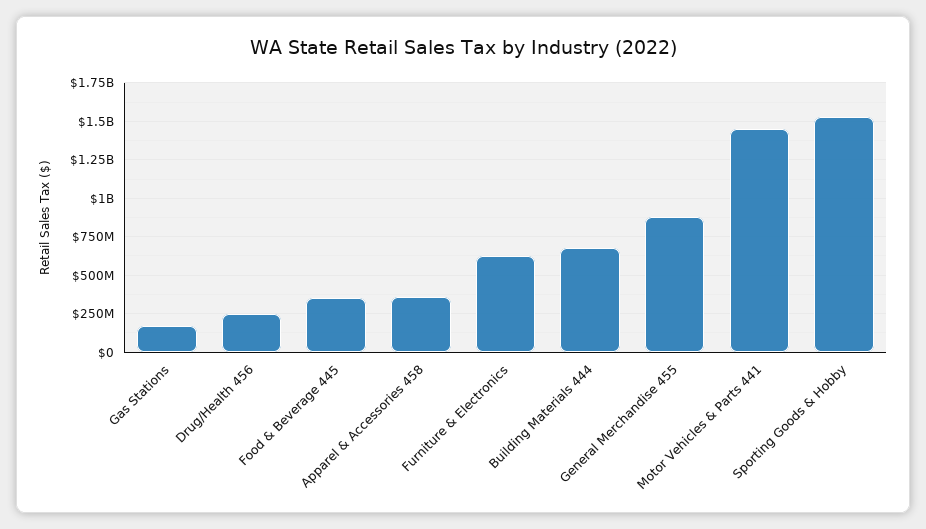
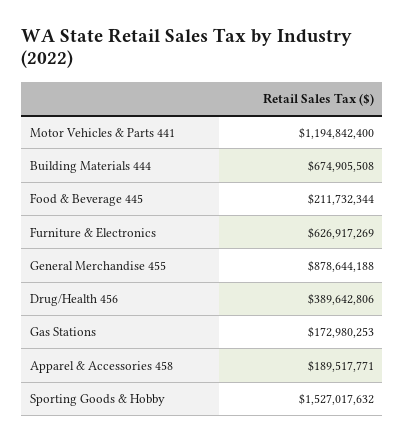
  {
    "Gas Stations": 172980253,
-   "Drug/Health 456": 250000000,
+   "Drug/Health 456": 389642806,
-   "Food & Beverage 445": 350000000,
+   "Food & Beverage 445": 211732344,
-   "Apparel & Accessories 458": 350000000,
+   "Apparel & Accessories 458": 189517771,
    "Furniture & Electronics": 626917269,
    "Building Materials 444": 674905508,
    "General Merchandise 455": 878644188,
-   "Motor Vehicles & Parts 441": 1450000000,
+   "Motor Vehicles & Parts 441": 1194842400,
    "Sporting Goods & Hobby": 1527017632
  }

